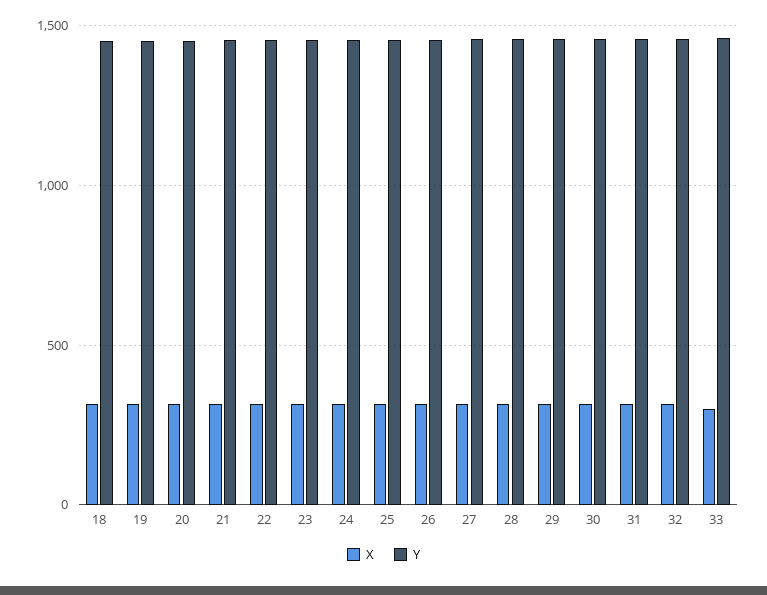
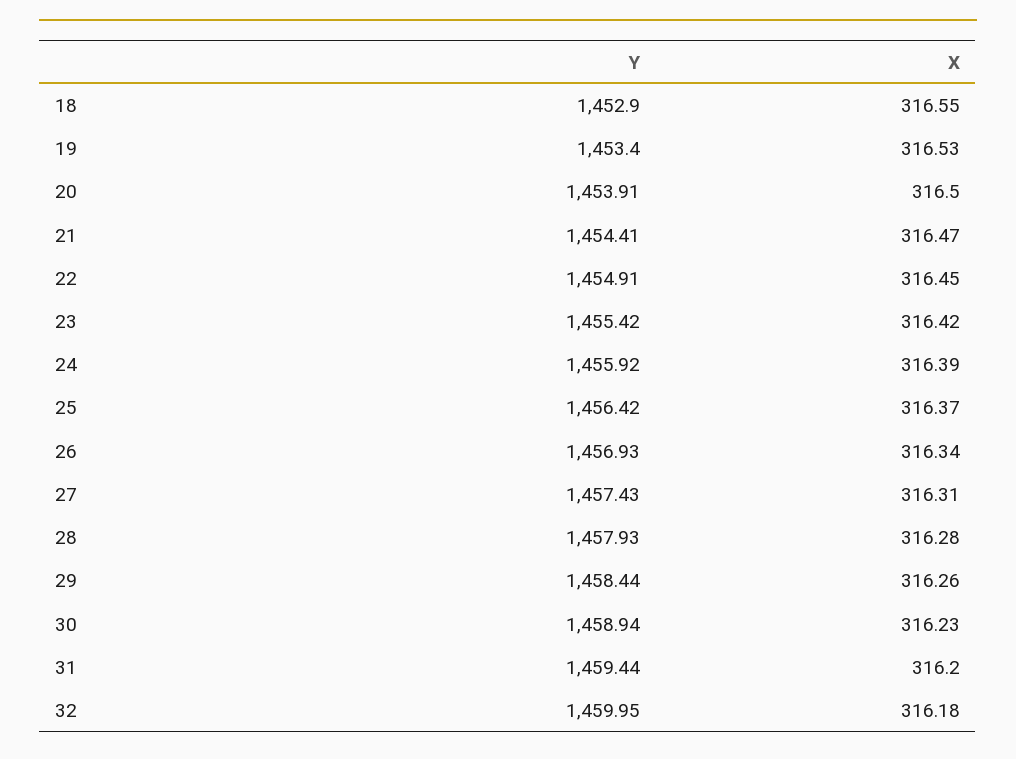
  {
    "X": {
      "18": 316.55,
      "19": 316.53,
      "20": 316.5,
      "21": 316.47,
      "22": 316.45,
      "23": 316.42,
      "24": 316.39,
      "25": 316.37,
      "26": 316.34,
      "27": 316.31,
      "28": 316.28,
      "29": 316.26,
      "30": 316.23,
      "31": 316.2,
-     "32": 316.18,
+     "32": 316.18
-     "33": 300
    },
    "Y": {
      "18": 1452.9,
      "19": 1453.4,
      "20": 1453.91,
      "21": 1454.41,
      "22": 1454.91,
      "23": 1455.42,
      "24": 1455.92,
      "25": 1456.42,
      "26": 1456.93,
      "27": 1457.43,
      "28": 1457.93,
      "29": 1458.44,
      "30": 1458.94,
      "31": 1459.44,
-     "32": 1459.95,
+     "32": 1459.95
-     "33": 1450
    }
  }

